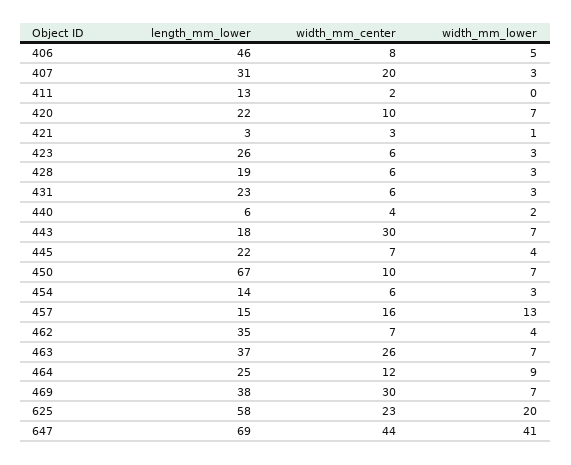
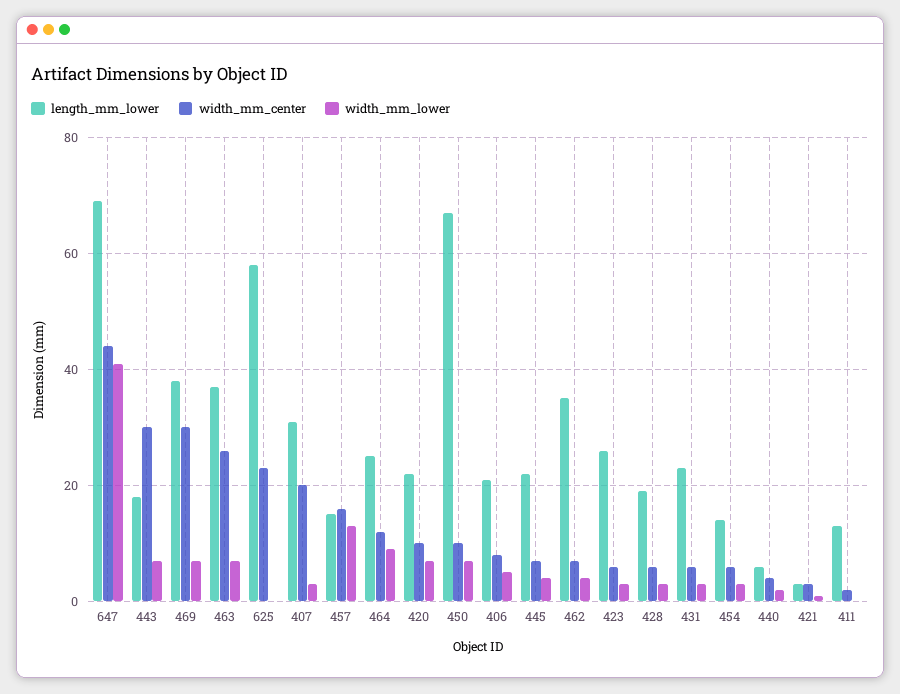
  {
    "length_mm_lower": {
-     "406": 46,
+     "406": 20,
      "407": 31,
      "411": 13,
      "420": 22,
      "421": 3,
      "423": 26,
      "428": 19,
      "431": 23,
      "440": 6,
      "443": 18,
      "445": 22,
      "450": 67,
      "454": 14,
      "457": 15,
      "462": 35,
      "463": 37,
      "464": 25,
      "469": 38,
      "625": 58,
      "647": 69
    },
    "width_mm_center": {
      "406": 8,
      "407": 20,
      "411": 2,
      "420": 10,
      "421": 3,
      "423": 6,
      "428": 6,
      "431": 6,
      "440": 4,
      "443": 30,
      "445": 7,
      "450": 10,
      "454": 6,
      "457": 16,
      "462": 7,
      "463": 26,
      "464": 12,
      "469": 30,
      "625": 23,
      "647": 44
    },
    "width_mm_lower": {
      "406": 5,
      "407": 3,
      "411": 0,
      "420": 7,
      "421": 1,
      "423": 3,
      "428": 3,
      "431": 3,
      "440": 2,
      "443": 7,
      "445": 4,
      "450": 7,
      "454": 3,
      "457": 13,
      "462": 4,
      "463": 7,
      "464": 9,
      "469": 7,
-     "625": 20,
+     "625": 0,
      "647": 41
    }
  }

